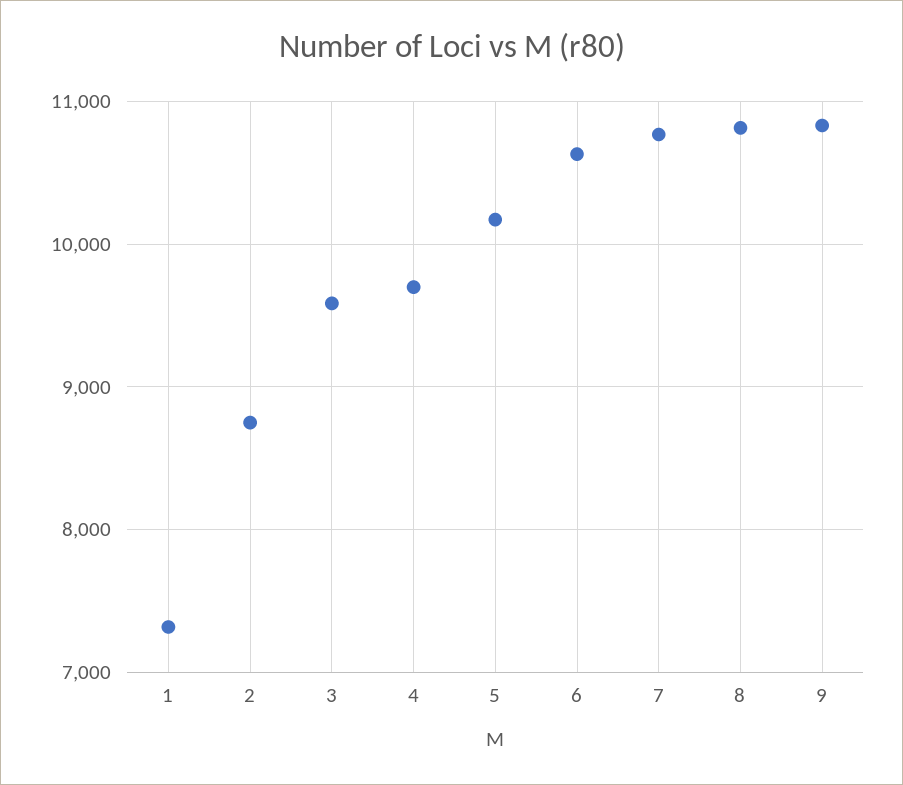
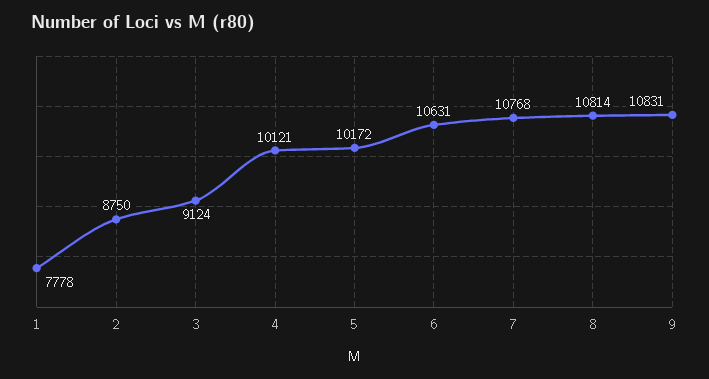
  {
-   "1": 7300,
+   "1": 7778,
    "2": 8750,
-   "3": 9600,
+   "3": 9124,
-   "4": 9700,
+   "4": 10121,
    "5": 10172,
    "6": 10631,
    "7": 10768,
    "8": 10814,
    "9": 10831
  }

